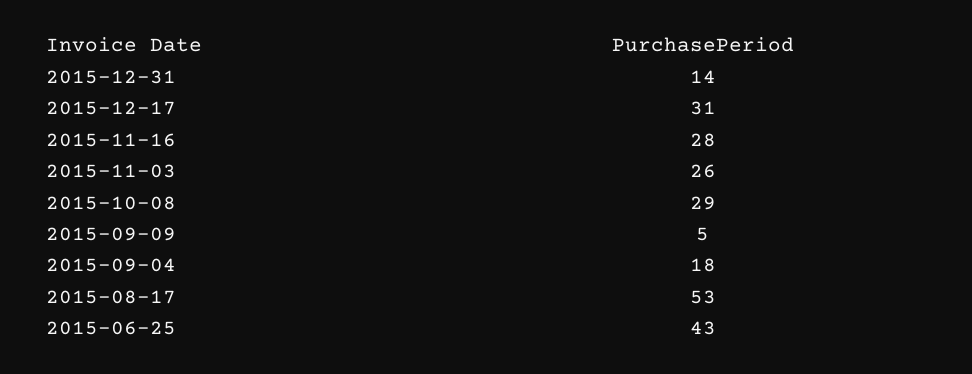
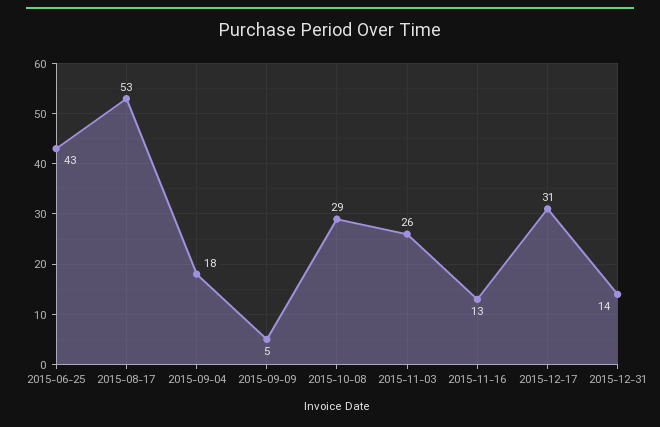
  {
    "2015-12-31": 14,
    "2015-12-17": 31,
-   "2015-11-16": 28,
+   "2015-11-16": 13,
    "2015-11-03": 26,
    "2015-10-08": 29,
    "2015-09-09": 5,
    "2015-09-04": 18,
    "2015-08-17": 53,
    "2015-06-25": 43
  }

